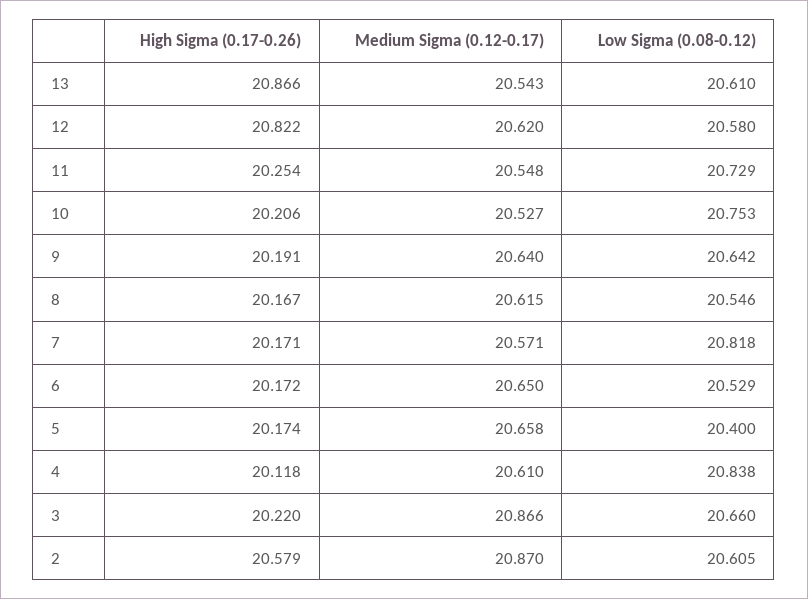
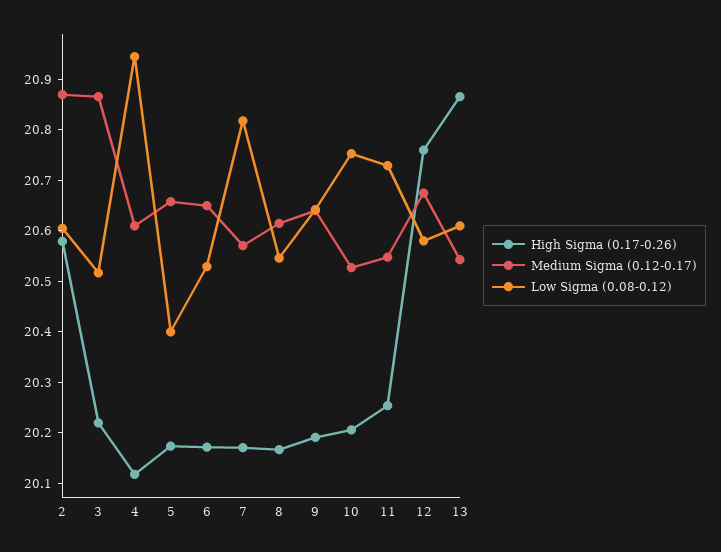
  {
    "High Sigma (0.17-0.26)": {
      "13": 20.866,
-     "12": 20.822,
+     "12": 20.76,
      "11": 20.254,
      "10": 20.206,
      "9": 20.191,
      "8": 20.167,
      "7": 20.171,
      "6": 20.172,
      "5": 20.174,
      "4": 20.118,
      "3": 20.22,
      "2": 20.579
    },
    "Medium Sigma (0.12-0.17)": {
      "13": 20.543,
-     "12": 20.62,
+     "12": 20.68,
      "11": 20.548,
      "10": 20.527,
      "9": 20.64,
      "8": 20.615,
      "7": 20.571,
      "6": 20.65,
      "5": 20.658,
      "4": 20.61,
      "3": 20.866,
      "2": 20.87
    },
    "Low Sigma (0.08-0.12)": {
      "13": 20.61,
      "12": 20.58,
      "11": 20.729,
      "10": 20.753,
      "9": 20.642,
      "8": 20.546,
      "7": 20.818,
      "6": 20.529,
      "5": 20.4,
-     "4": 20.838,
+     "4": 20.94,
-     "3": 20.66,
+     "3": 20.52,
      "2": 20.605
    }
  }

